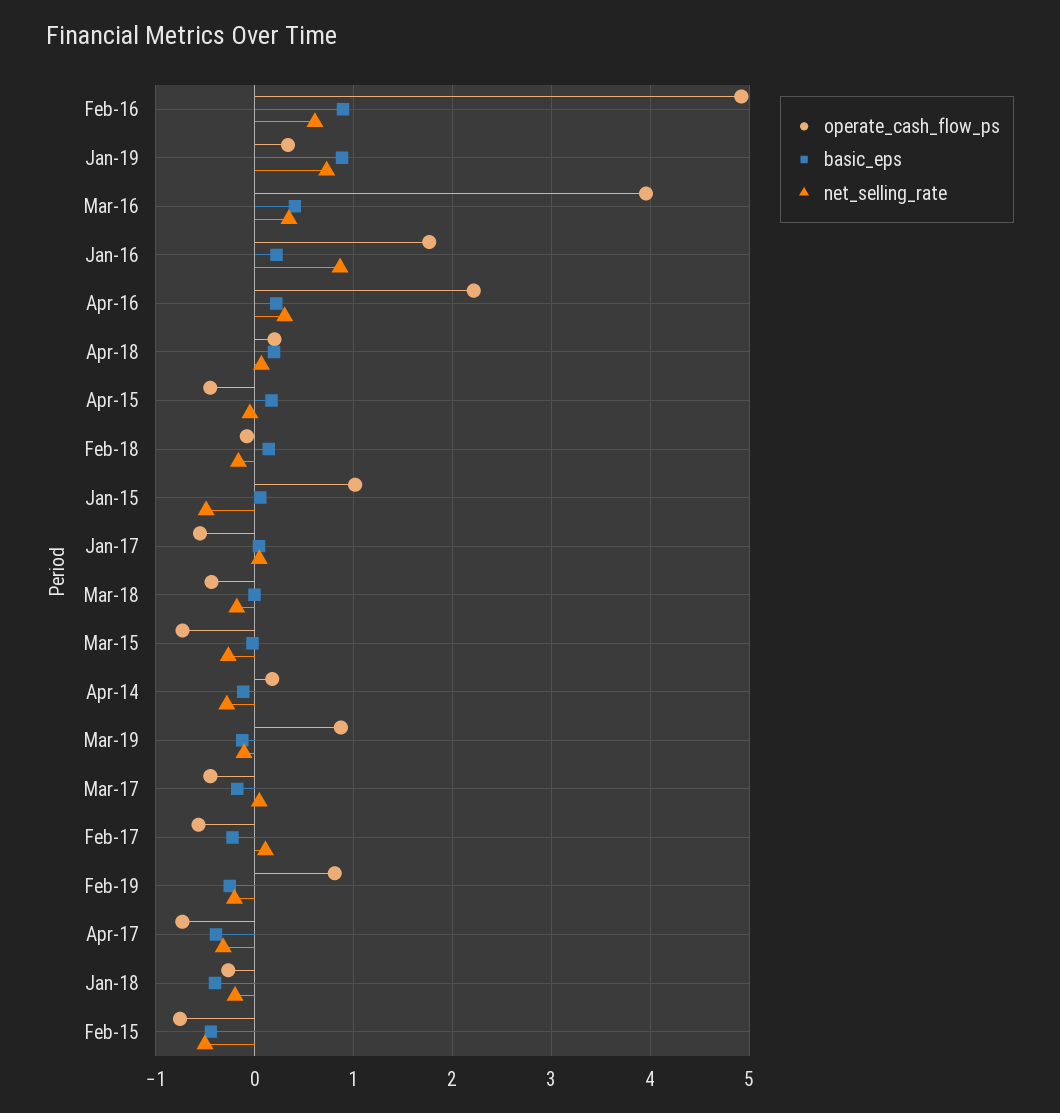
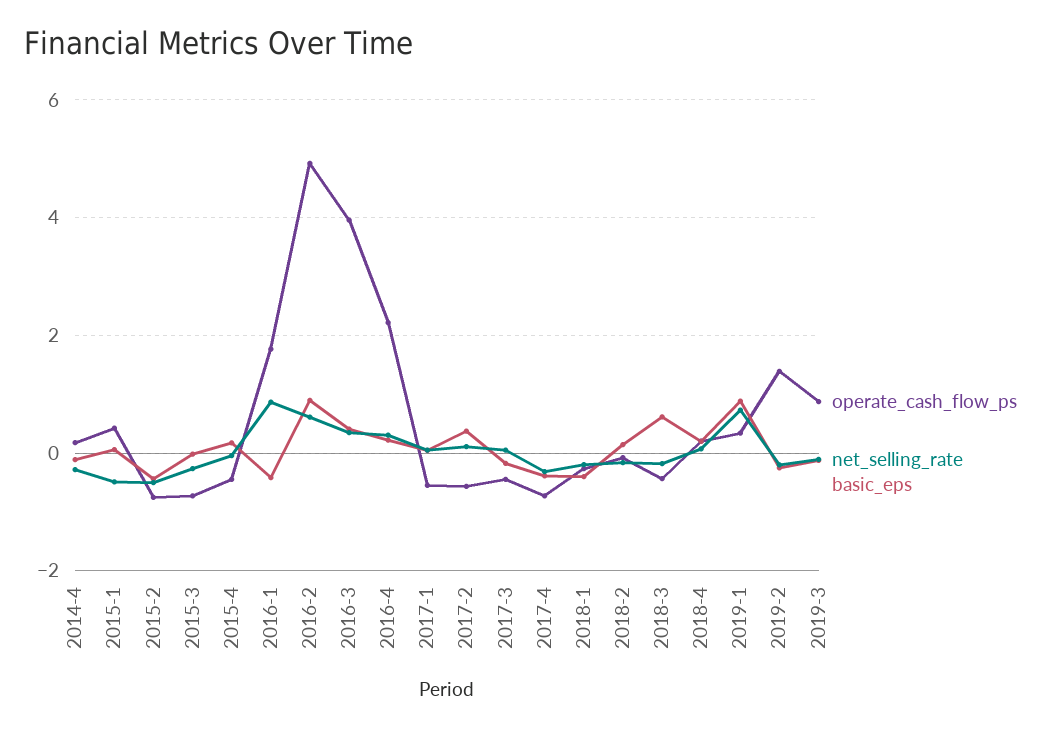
  {
    "operate_cash_flow_ps": {
      "Feb-16": 4.9,
      "Jan-19": 0.3,
      "Mar-16": 4,
      "Jan-16": 1.8,
      "Apr-16": 2.2,
      "Apr-18": 0.2,
      "Apr-15": -0.4,
      "Feb-18": -0.1,
-     "Jan-15": 1,
+     "Jan-15": 0.4,
      "Jan-17": -0.6,
      "Mar-18": -0.4,
      "Mar-15": -0.7,
      "Apr-14": 0.2,
      "Mar-19": 0.9,
      "Mar-17": -0.4,
      "Feb-17": -0.6,
-     "Feb-19": 0.8,
+     "Feb-19": 1.4,
      "Apr-17": -0.7,
      "Jan-18": -0.3,
      "Feb-15": -0.8
    },
    "basic_eps": {
      "Feb-16": 0.9,
      "Jan-19": 0.9,
      "Mar-16": 0.4,
-     "Jan-16": 0.2,
+     "Jan-16": -0.4,
      "Apr-16": 0.2,
      "Apr-18": 0.2,
      "Apr-15": 0.2,
      "Feb-18": 0.1,
      "Jan-15": 0.1,
      "Jan-17": 0,
-     "Mar-18": 0,
+     "Mar-18": 0.6,
      "Mar-15": 0,
      "Apr-14": -0.1,
      "Mar-19": -0.1,
      "Mar-17": -0.2,
-     "Feb-17": -0.2,
+     "Feb-17": 0.4,
      "Feb-19": -0.3,
      "Apr-17": -0.4,
      "Jan-18": -0.4,
      "Feb-15": -0.4
    },
    "net_selling_rate": {
      "Feb-16": 0.6,
      "Jan-19": 0.7,
      "Mar-16": 0.3,
      "Jan-16": 0.9,
      "Apr-16": 0.3,
      "Apr-18": 0.1,
      "Apr-15": 0,
      "Feb-18": -0.2,
      "Jan-15": -0.5,
      "Jan-17": 0,
      "Mar-18": -0.2,
      "Mar-15": -0.3,
      "Apr-14": -0.3,
      "Mar-19": -0.1,
      "Mar-17": 0,
      "Feb-17": 0.1,
      "Feb-19": -0.2,
      "Apr-17": -0.3,
      "Jan-18": -0.2,
      "Feb-15": -0.5
    }
  }

